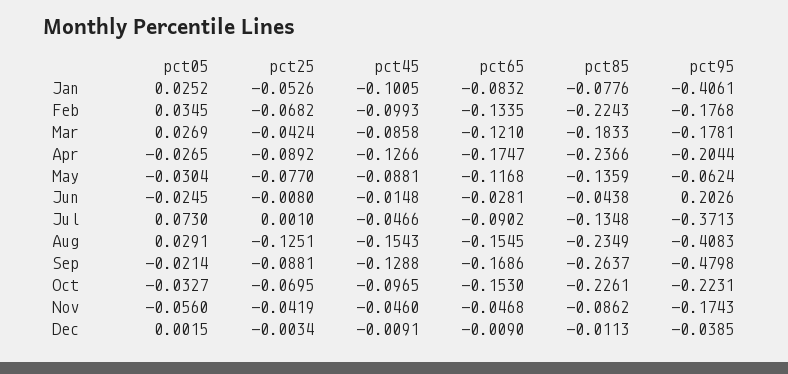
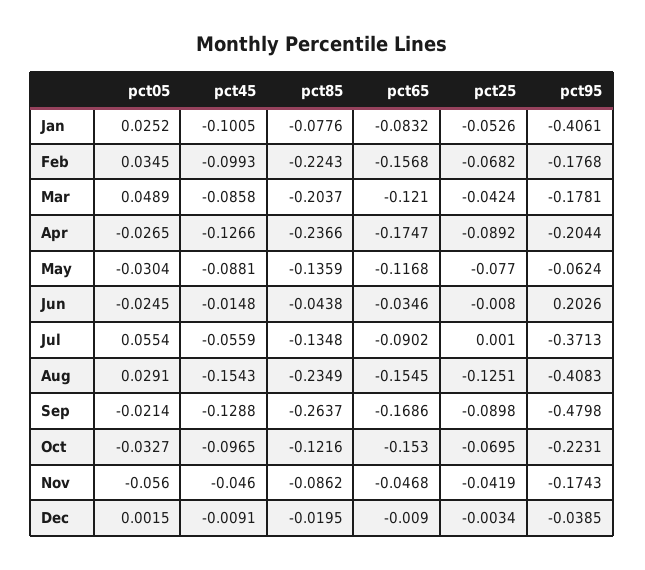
  {
    "pct05": {
      "Jan": 0.0252,
      "Feb": 0.0345,
-     "Mar": 0.0269,
+     "Mar": 0.0489,
      "Apr": -0.0265,
      "May": -0.0304,
      "Jun": -0.0245,
-     "Jul": 0.073,
+     "Jul": 0.0554,
      "Aug": 0.0291,
      "Sep": -0.0214,
      "Oct": -0.0327,
      "Nov": -0.056,
      "Dec": 0.0015
    },
    "pct25": {
      "Jan": -0.0526,
      "Feb": -0.0682,
      "Mar": -0.0424,
      "Apr": -0.0892,
      "May": -0.077,
      "Jun": -0.008,
      "Jul": 0.001,
      "Aug": -0.1251,
-     "Sep": -0.0881,
+     "Sep": -0.0898,
      "Oct": -0.0695,
      "Nov": -0.0419,
      "Dec": -0.0034
    },
    "pct45": {
      "Jan": -0.1005,
      "Feb": -0.0993,
      "Mar": -0.0858,
      "Apr": -0.1266,
      "May": -0.0881,
      "Jun": -0.0148,
-     "Jul": -0.0466,
+     "Jul": -0.0559,
      "Aug": -0.1543,
      "Sep": -0.1288,
      "Oct": -0.0965,
      "Nov": -0.046,
      "Dec": -0.0091
    },
    "pct65": {
      "Jan": -0.0832,
-     "Feb": -0.1335,
+     "Feb": -0.1568,
      "Mar": -0.121,
      "Apr": -0.1747,
      "May": -0.1168,
-     "Jun": -0.0281,
+     "Jun": -0.0346,
      "Jul": -0.0902,
      "Aug": -0.1545,
      "Sep": -0.1686,
      "Oct": -0.153,
      "Nov": -0.0468,
      "Dec": -0.009
    },
    "pct85": {
      "Jan": -0.0776,
      "Feb": -0.2243,
-     "Mar": -0.1833,
+     "Mar": -0.2037,
      "Apr": -0.2366,
      "May": -0.1359,
      "Jun": -0.0438,
      "Jul": -0.1348,
      "Aug": -0.2349,
      "Sep": -0.2637,
-     "Oct": -0.2261,
+     "Oct": -0.1216,
      "Nov": -0.0862,
-     "Dec": -0.0113
+     "Dec": -0.0195
    },
    "pct95": {
      "Jan": -0.4061,
      "Feb": -0.1768,
      "Mar": -0.1781,
      "Apr": -0.2044,
      "May": -0.0624,
      "Jun": 0.2026,
      "Jul": -0.3713,
      "Aug": -0.4083,
      "Sep": -0.4798,
      "Oct": -0.2231,
      "Nov": -0.1743,
      "Dec": -0.0385
    }
  }

